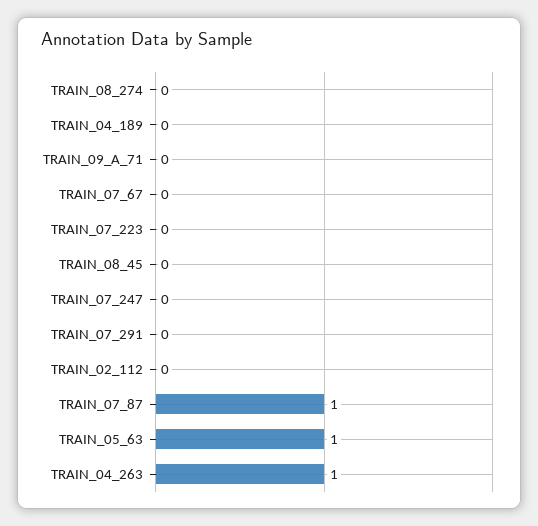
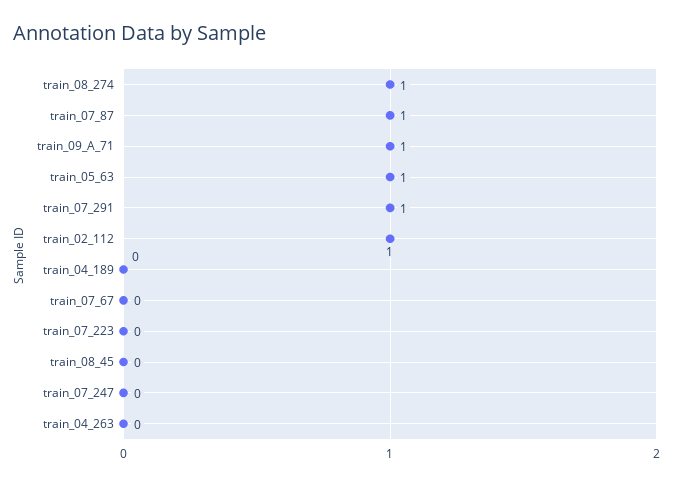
  {
-   "TRAIN_08_274": 0,
+   "TRAIN_08_274": 1,
    "TRAIN_04_189": 0,
-   "TRAIN_09_A_71": 0,
+   "TRAIN_09_A_71": 1,
    "TRAIN_07_67": 0,
    "TRAIN_07_223": 0,
    "TRAIN_08_45": 0,
    "TRAIN_07_247": 0,
-   "TRAIN_07_291": 0,
+   "TRAIN_07_291": 1,
-   "TRAIN_02_112": 0,
+   "TRAIN_02_112": 1,
    "TRAIN_07_87": 1,
    "TRAIN_05_63": 1,
-   "TRAIN_04_263": 1
+   "TRAIN_04_263": 0
  }

